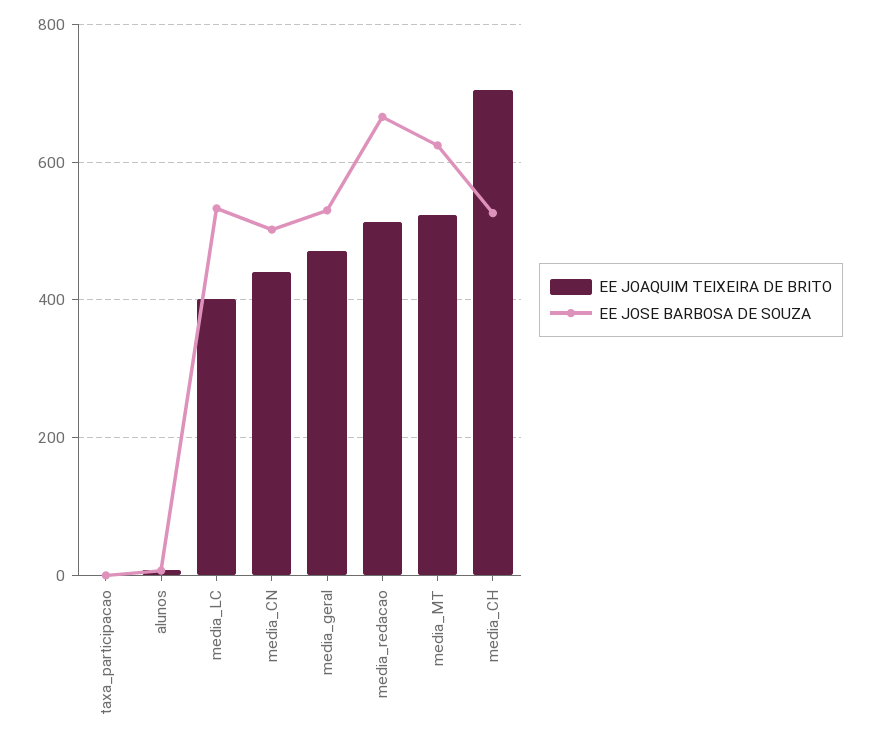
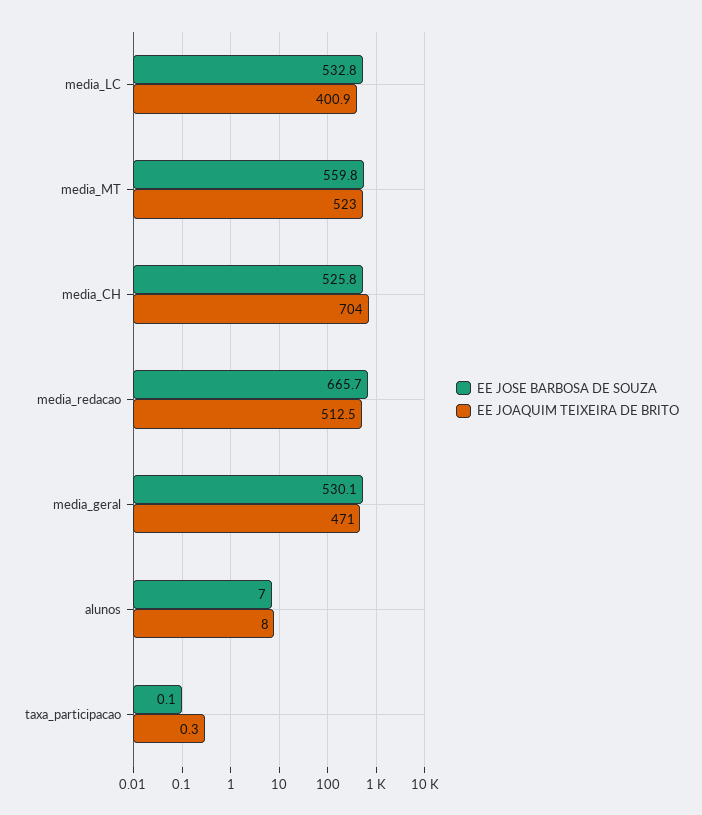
  {
    "EE JOAQUIM TEIXEIRA DE BRITO": {
      "taxa_participacao": 0.3,
      "alunos": 8,
      "media_LC": 400.9,
-     "media_CN": 440,
      "media_geral": 471,
      "media_redacao": 512.5,
      "media_MT": 523,
      "media_CH": 704
    },
    "EE JOSE BARBOSA DE SOUZA": {
      "taxa_participacao": 0.1,
      "alunos": 7,
      "media_LC": 532.8,
-     "media_CN": 500,
      "media_geral": 530.1,
      "media_redacao": 665.7,
-     "media_MT": 620,
+     "media_MT": 559.8,
      "media_CH": 525.8
    }
  }

